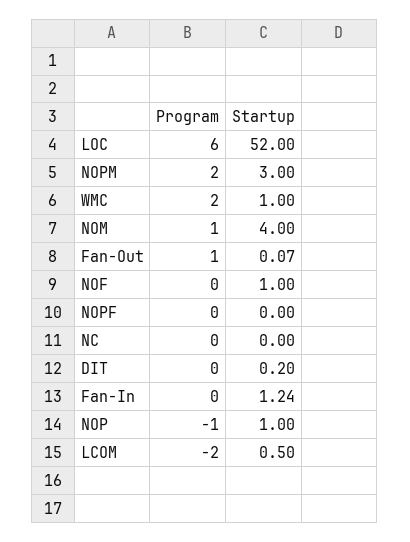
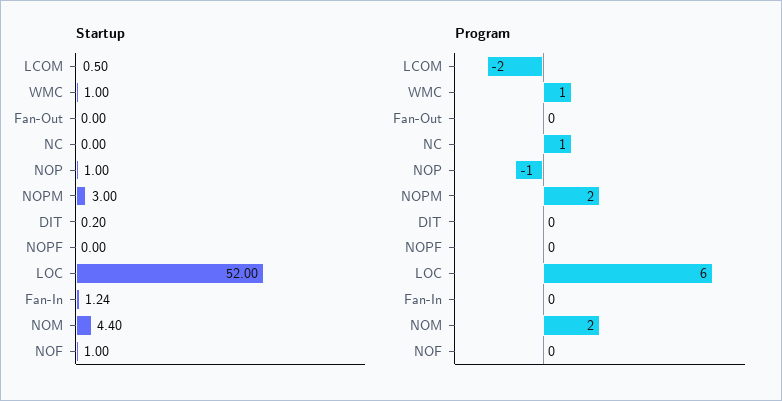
  {
    "Program": {
      "LOC": 6,
      "NOPM": 2,
-     "WMC": 2,
+     "WMC": 1,
-     "NOM": 1,
+     "NOM": 2,
-     "Fan-Out": 1,
+     "Fan-Out": 0,
      "NOF": 0,
      "NOPF": 0,
-     "NC": 0,
+     "NC": 1,
      "DIT": 0,
      "Fan-In": 0,
      "NOP": -1,
      "LCOM": -2
    },
    "Startup": {
      "LOC": 52,
      "NOPM": 3,
      "WMC": 1,
-     "NOM": 4,
+     "NOM": 4.4,
-     "Fan-Out": 0.07,
+     "Fan-Out": 0,
      "NOF": 1,
      "NOPF": 0,
      "NC": 0,
      "DIT": 0.2,
      "Fan-In": 1.24,
      "NOP": 1,
      "LCOM": 0.5
    }
  }

